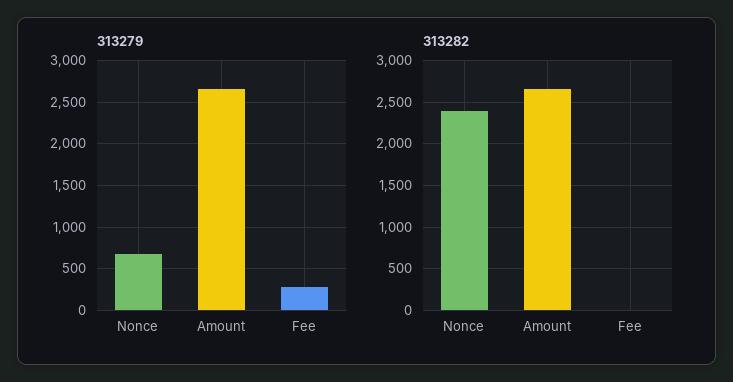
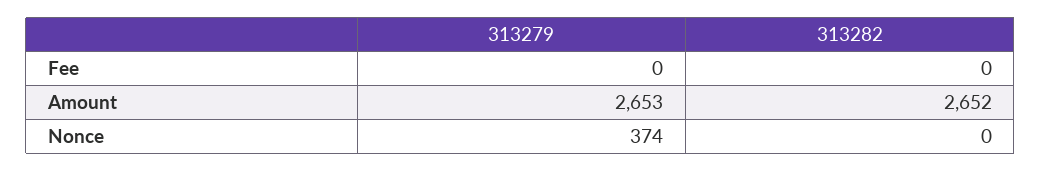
  {
    "313279": {
-     "Nonce": 700,
+     "Nonce": 374,
      "Amount": 2653,
-     "Fee": 300
+     "Fee": 0
    },
    "313282": {
-     "Nonce": 2400,
+     "Nonce": 0,
      "Amount": 2652,
      "Fee": 0
    }
  }

